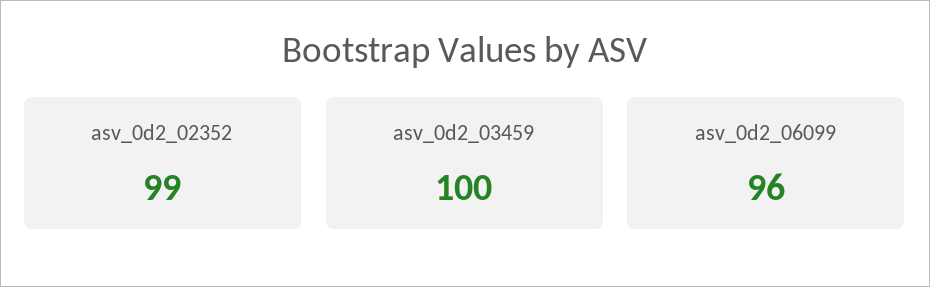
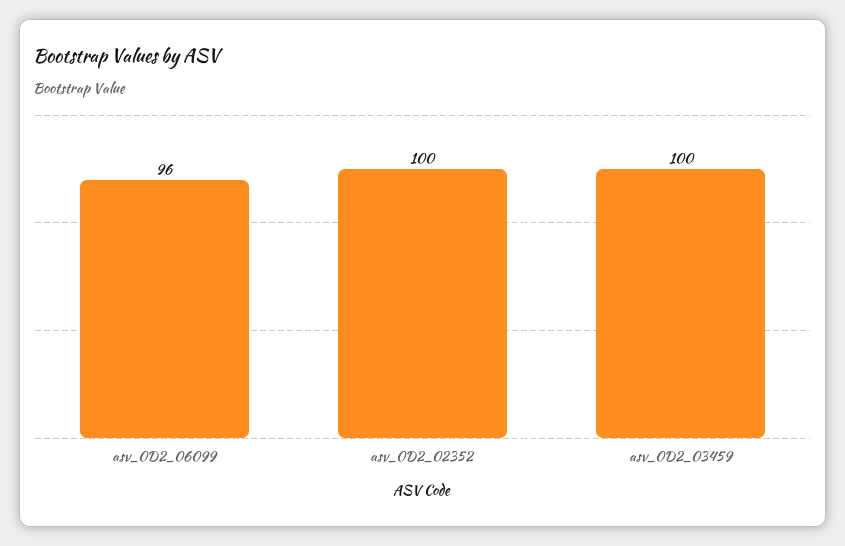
  {
-   "asv_0d2_02352": 99,
+   "asv_0d2_02352": 100,
    "asv_0d2_03459": 100,
    "asv_0d2_06099": 96
  }

